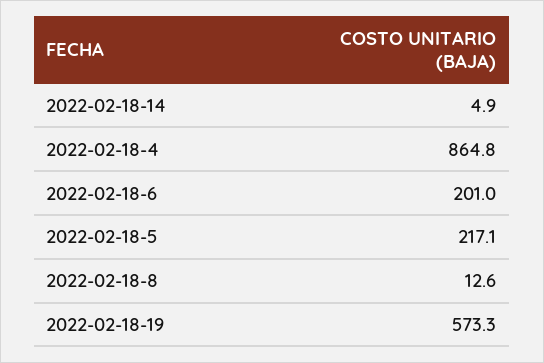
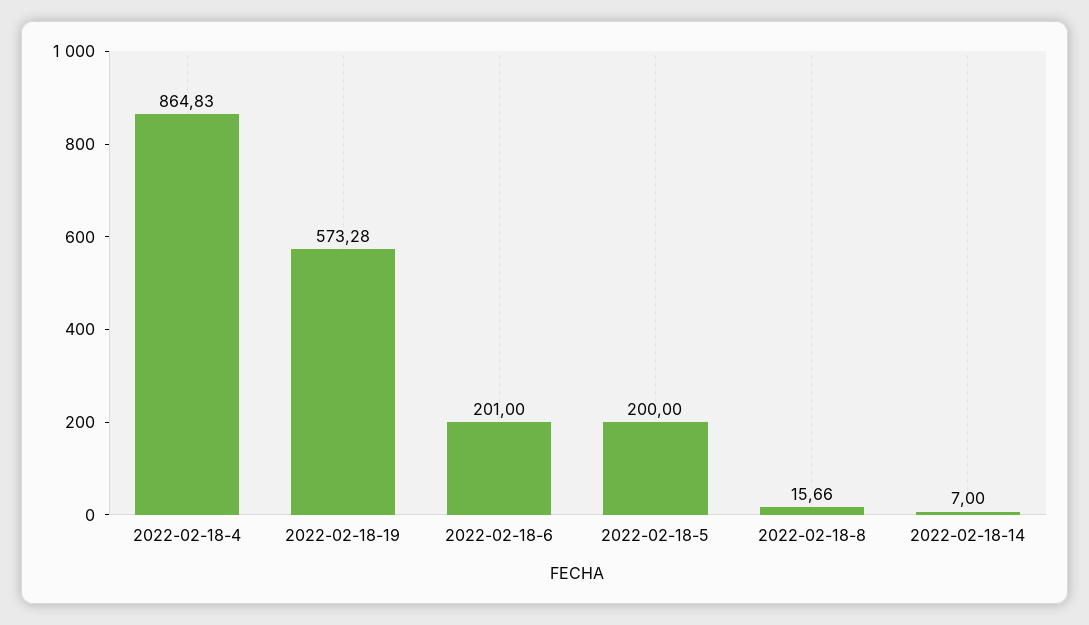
  {
-   "2022-02-18-14": 4.9,
+   "2022-02-18-14": 7,
    "2022-02-18-4": 864.83,
    "2022-02-18-6": 201,
-   "2022-02-18-5": 217.1,
+   "2022-02-18-5": 200,
-   "2022-02-18-8": 12.6,
+   "2022-02-18-8": 15.66,
    "2022-02-18-19": 573.28
  }

